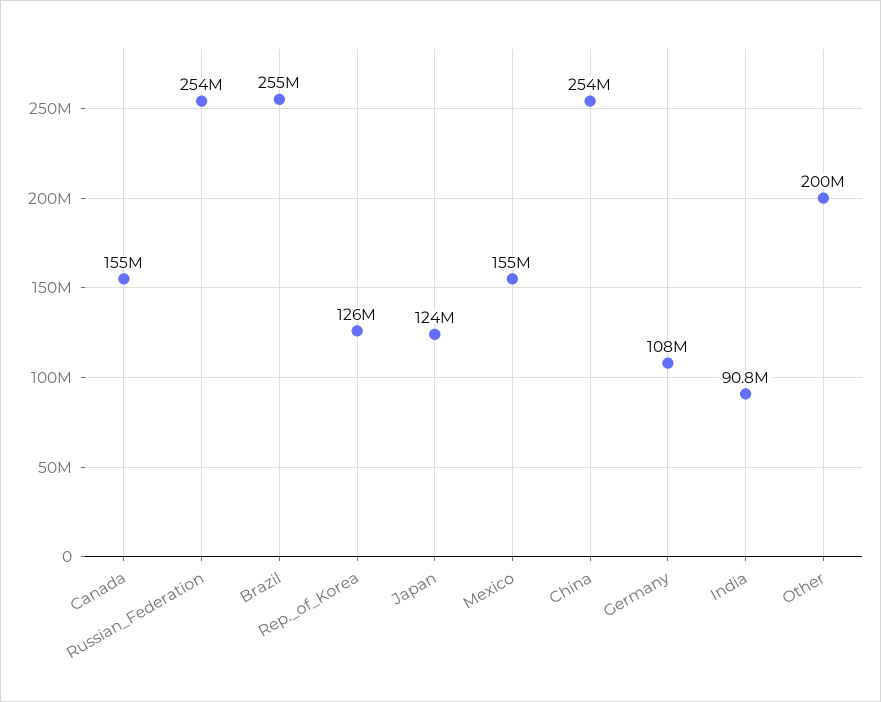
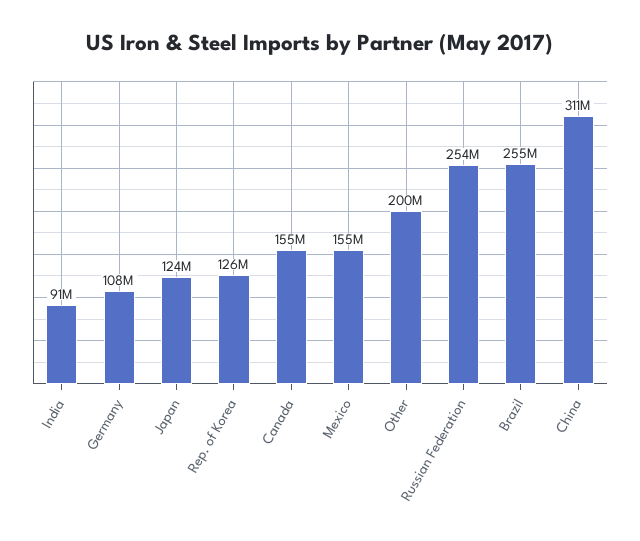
  {
    "Canada": 155000000,
    "Russian_Federation": 254000000,
    "Brazil": 255000000,
    "Rep._of_Korea": 126000000,
    "Japan": 124000000,
    "Mexico": 155000000,
-   "China": 254000000,
+   "China": 311000000,
    "Germany": 108000000,
    "India": 90800000,
    "Other": 200000000
  }

